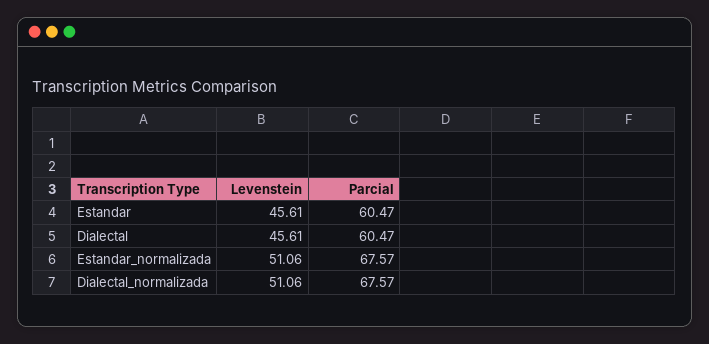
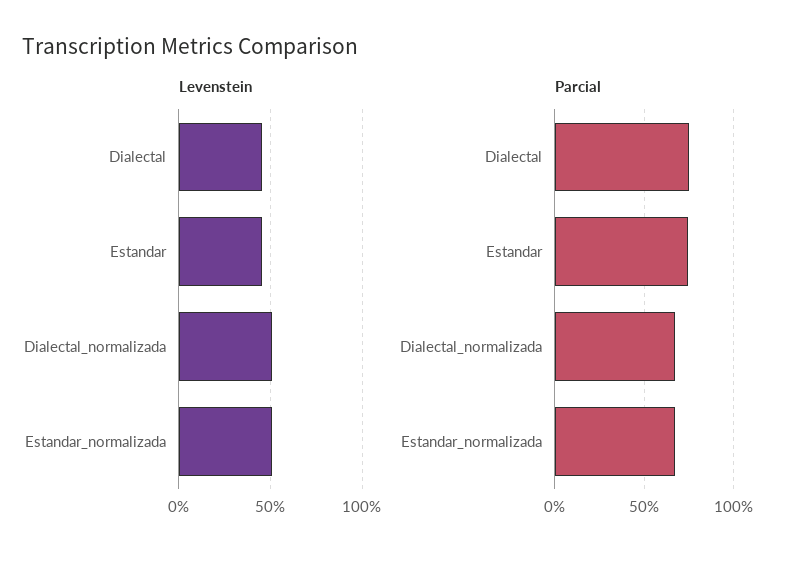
  {
    "Levenstein": {
      "Estandar": 45.61,
      "Dialectal": 45.61,
      "Estandar_normalizada": 51.06,
      "Dialectal_normalizada": 51.06
    },
    "Parcial": {
-     "Estandar": 60.47,
+     "Estandar": 75,
-     "Dialectal": 60.47,
+     "Dialectal": 75,
      "Estandar_normalizada": 67.57,
      "Dialectal_normalizada": 67.57
    }
  }

